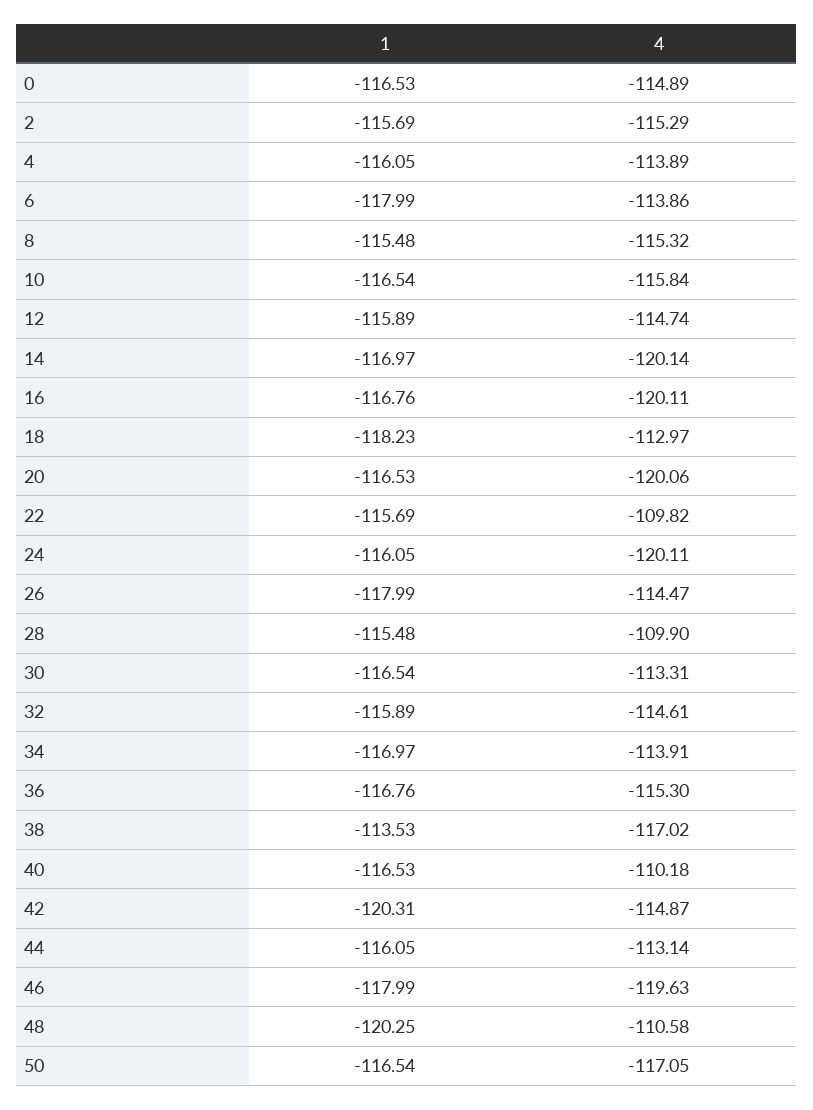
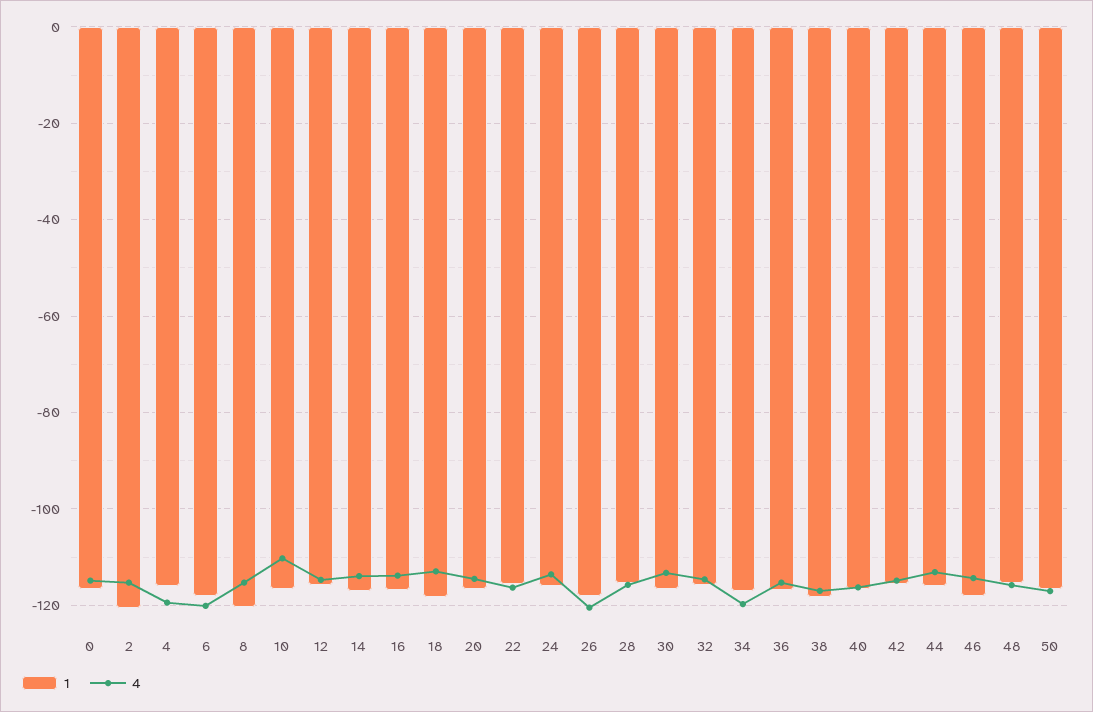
  {
    "1": {
      "0": -116.53,
-     "2": -115.69,
+     "2": -120,
      "4": -116.05,
      "6": -117.99,
-     "8": -115.48,
+     "8": -120,
      "10": -116.54,
      "12": -115.89,
      "14": -116.97,
      "16": -116.76,
      "18": -118.23,
      "20": -116.53,
      "22": -115.69,
      "24": -116.05,
      "26": -117.99,
      "28": -115.48,
      "30": -116.54,
      "32": -115.89,
      "34": -116.97,
      "36": -116.76,
-     "38": -113.53,
+     "38": -118,
      "40": -116.53,
-     "42": -120.31,
+     "42": -116,
      "44": -116.05,
      "46": -117.99,
-     "48": -120.25,
+     "48": -116,
      "50": -116.54
    },
    "4": {
      "0": -114.89,
      "2": -115.29,
-     "4": -113.89,
+     "4": -120,
-     "6": -113.86,
+     "6": -120,
      "8": -115.32,
-     "10": -115.84,
+     "10": -110,
      "12": -114.74,
-     "14": -120.14,
+     "14": -114,
-     "16": -120.11,
+     "16": -114,
      "18": -112.97,
-     "20": -120.06,
+     "20": -114,
-     "22": -109.82,
+     "22": -116,
-     "24": -120.11,
+     "24": -114,
-     "26": -114.47,
+     "26": -120,
-     "28": -109.9,
+     "28": -116,
      "30": -113.31,
      "32": -114.61,
-     "34": -113.91,
+     "34": -120,
      "36": -115.3,
      "38": -117.02,
-     "40": -110.18,
+     "40": -116,
      "42": -114.87,
      "44": -113.14,
-     "46": -119.63,
+     "46": -114,
-     "48": -110.58,
+     "48": -116,
      "50": -117.05
    }
  }

